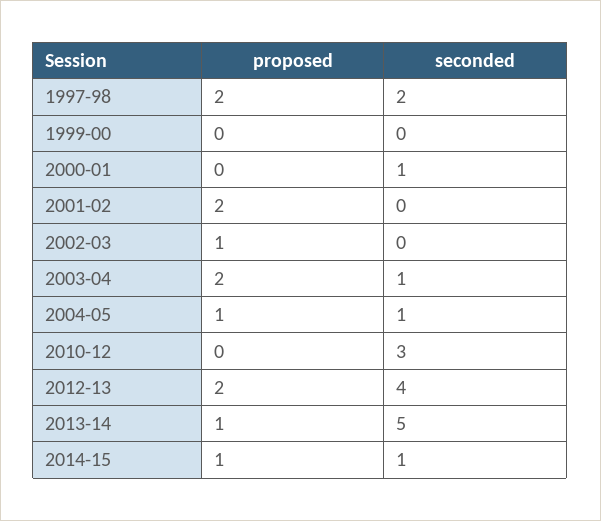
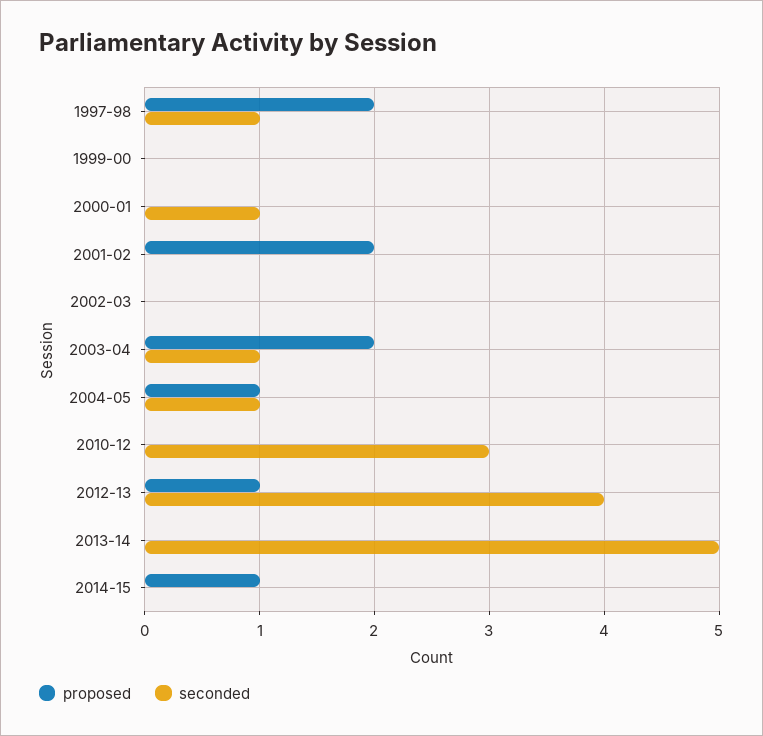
  {
    "proposed": {
      "1997-98": 2,
      "1999-00": 0,
      "2000-01": 0,
      "2001-02": 2,
-     "2002-03": 1,
+     "2002-03": 0,
      "2003-04": 2,
      "2004-05": 1,
      "2010-12": 0,
-     "2012-13": 2,
+     "2012-13": 1,
-     "2013-14": 1,
+     "2013-14": 0,
      "2014-15": 1
    },
    "seconded": {
-     "1997-98": 2,
+     "1997-98": 1,
      "1999-00": 0,
      "2000-01": 1,
      "2001-02": 0,
      "2002-03": 0,
      "2003-04": 1,
      "2004-05": 1,
      "2010-12": 3,
      "2012-13": 4,
      "2013-14": 5,
-     "2014-15": 1
+     "2014-15": 0
    }
  }

